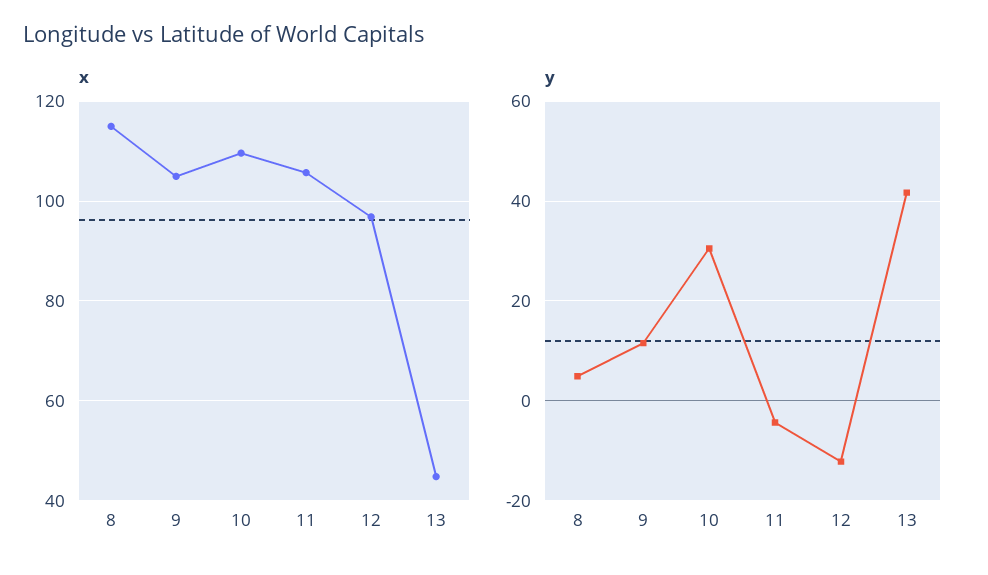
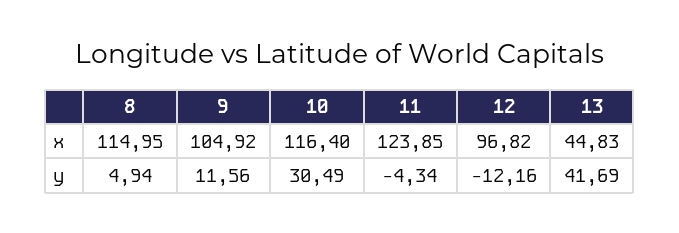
  {
    "x": {
      "8": 114.95,
      "9": 104.92,
-     "10": 110,
+     "10": 116.4,
-     "11": 106,
+     "11": 123.85,
      "12": 96.82,
      "13": 44.83
    },
    "y": {
      "8": 4.94,
      "9": 11.56,
      "10": 30.49,
      "11": -4.34,
      "12": -12.16,
      "13": 41.69
    }
  }

